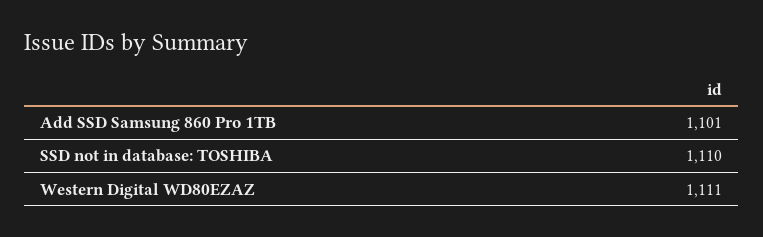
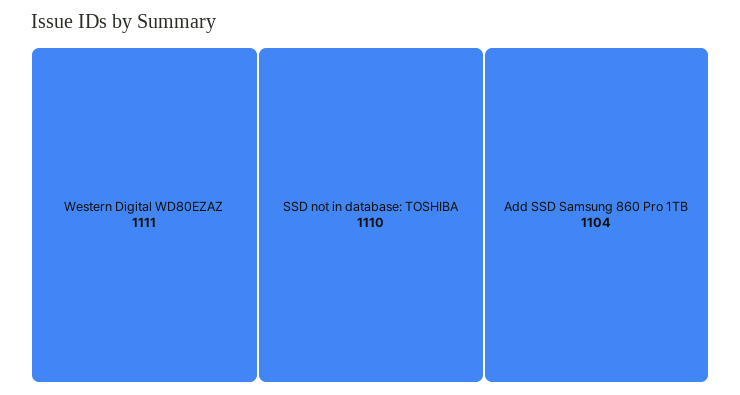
  {
-   "Add SSD Samsung 860 Pro 1TB": 1101,
+   "Add SSD Samsung 860 Pro 1TB": 1104,
    "SSD not in database: TOSHIBA": 1110,
    "Western Digital WD80EZAZ": 1111
  }

